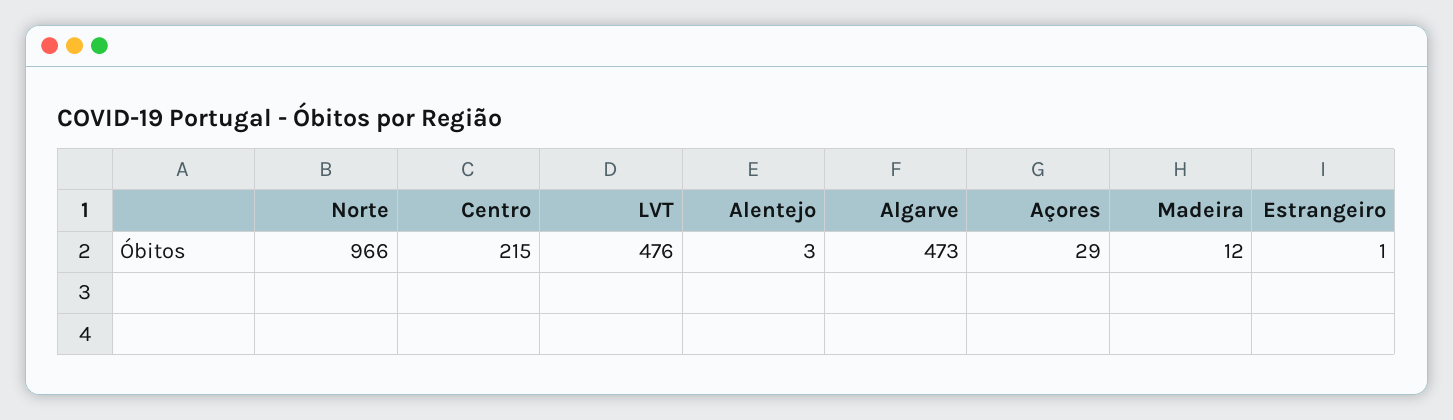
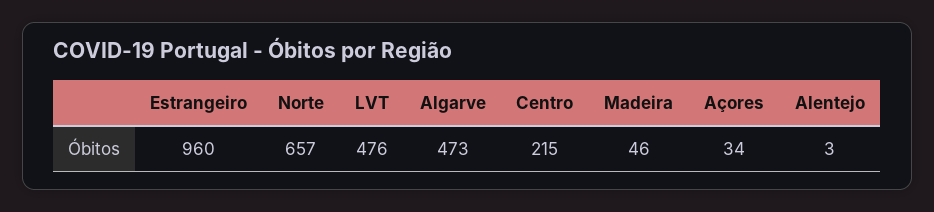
  {
-   "Norte": 966,
+   "Norte": 657,
    "Centro": 215,
    "LVT": 476,
    "Alentejo": 3,
    "Algarve": 473,
-   "Açores": 29,
+   "Açores": 34,
-   "Madeira": 12,
+   "Madeira": 46,
-   "Estrangeiro": 1
+   "Estrangeiro": 960
  }

